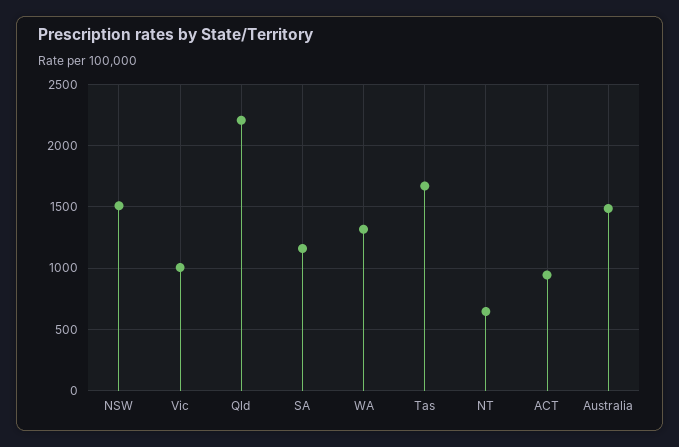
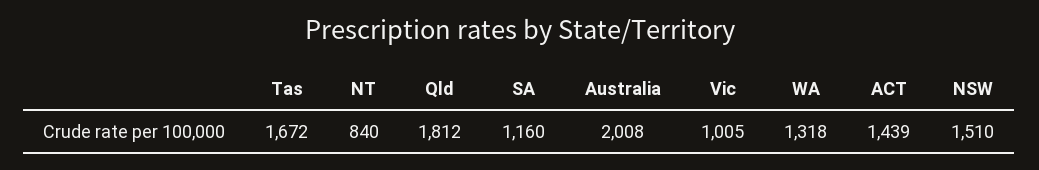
  {
    "NSW": 1510,
    "Vic": 1005,
-   "Qld": 2200,
+   "Qld": 1812,
    "SA": 1160,
    "WA": 1318,
    "Tas": 1672,
-   "NT": 650,
+   "NT": 840,
-   "ACT": 950,
+   "ACT": 1439,
-   "Australia": 1500
+   "Australia": 2008
  }

